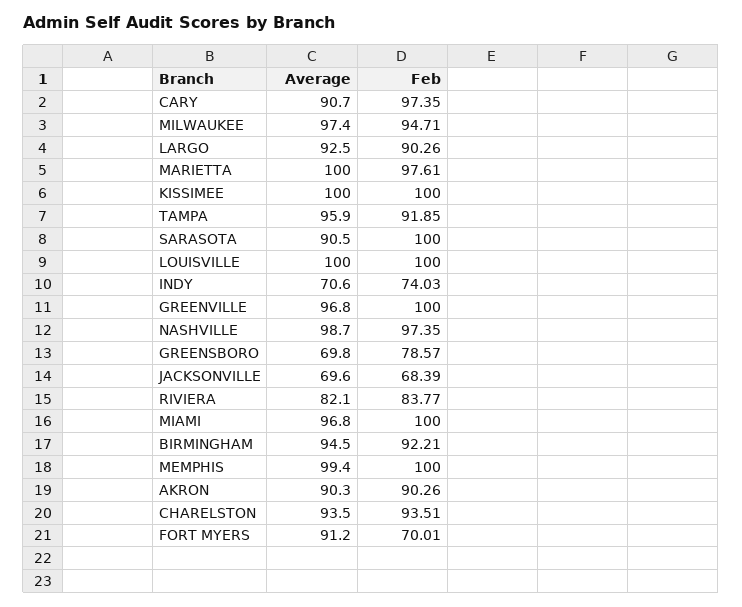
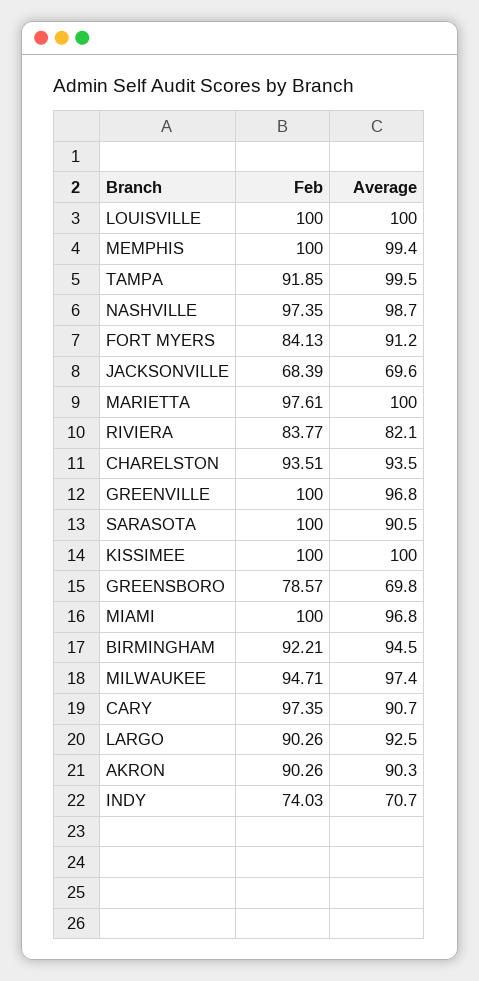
  {
    "Average": {
      "CARY": 90.7,
      "MILWAUKEE": 97.4,
      "LARGO": 92.5,
      "MARIETTA": 100,
      "KISSIMEE": 100,
-     "TAMPA": 95.9,
+     "TAMPA": 99.5,
      "SARASOTA": 90.5,
      "LOUISVILLE": 100,
-     "INDY": 70.6,
+     "INDY": 70.7,
      "GREENVILLE": 96.8,
      "NASHVILLE": 98.7,
      "GREENSBORO": 69.8,
      "JACKSONVILLE": 69.6,
      "RIVIERA": 82.1,
      "MIAMI": 96.8,
      "BIRMINGHAM": 94.5,
      "MEMPHIS": 99.4,
      "AKRON": 90.3,
      "CHARELSTON": 93.5,
      "FORT MYERS": 91.2
    },
    "Feb": {
      "CARY": 97.35,
      "MILWAUKEE": 94.71,
      "LARGO": 90.26,
      "MARIETTA": 97.61,
      "KISSIMEE": 100,
      "TAMPA": 91.85,
      "SARASOTA": 100,
      "LOUISVILLE": 100,
      "INDY": 74.03,
      "GREENVILLE": 100,
      "NASHVILLE": 97.35,
      "GREENSBORO": 78.57,
      "JACKSONVILLE": 68.39,
      "RIVIERA": 83.77,
      "MIAMI": 100,
      "BIRMINGHAM": 92.21,
      "MEMPHIS": 100,
      "AKRON": 90.26,
      "CHARELSTON": 93.51,
-     "FORT MYERS": 70.01
+     "FORT MYERS": 84.13
    }
  }

